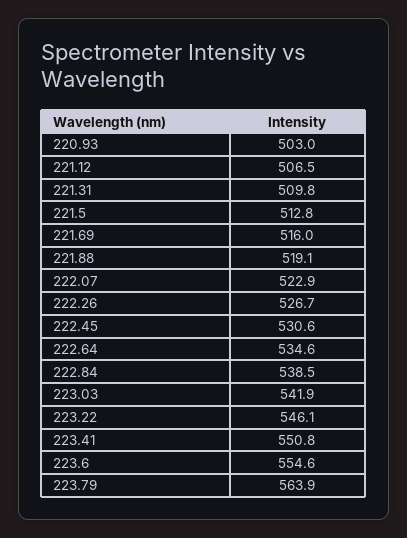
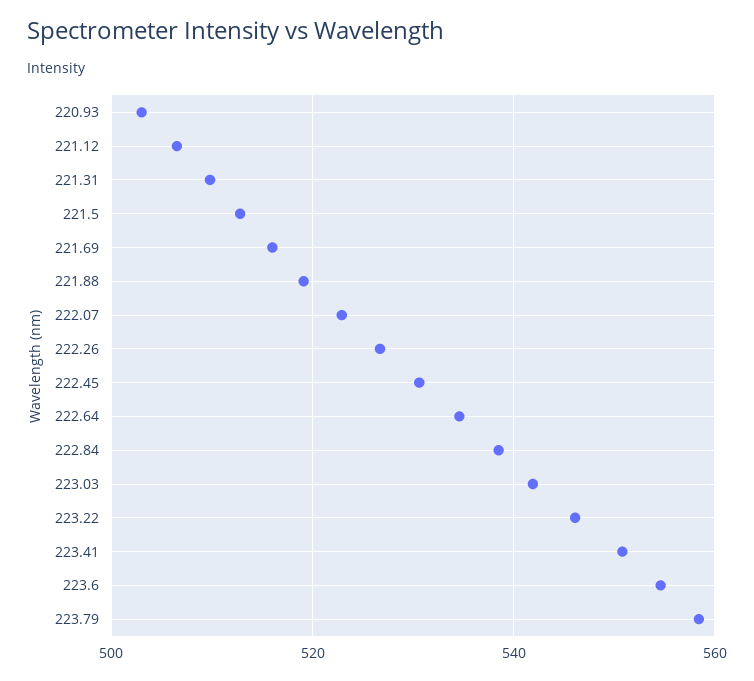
  {
    "220.93": 503,
    "221.12": 506.5,
    "221.31": 509.8,
    "221.5": 512.8,
    "221.69": 516,
    "221.88": 519.1,
    "222.07": 522.9,
    "222.26": 526.7,
    "222.45": 530.6,
    "222.64": 534.6,
    "222.84": 538.5,
    "223.03": 541.9,
    "223.22": 546.1,
    "223.41": 550.8,
    "223.6": 554.6,
-   "223.79": 563.9
+   "223.79": 558
  }

